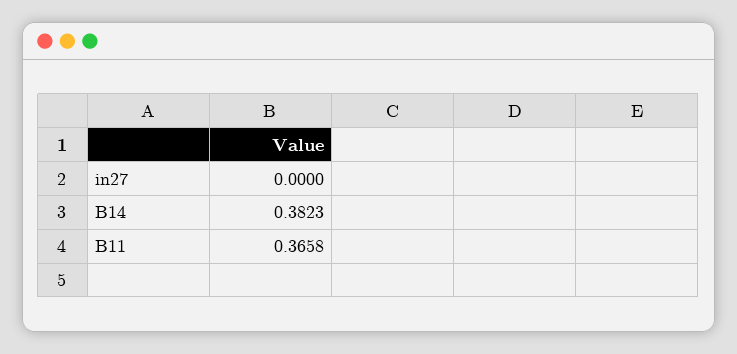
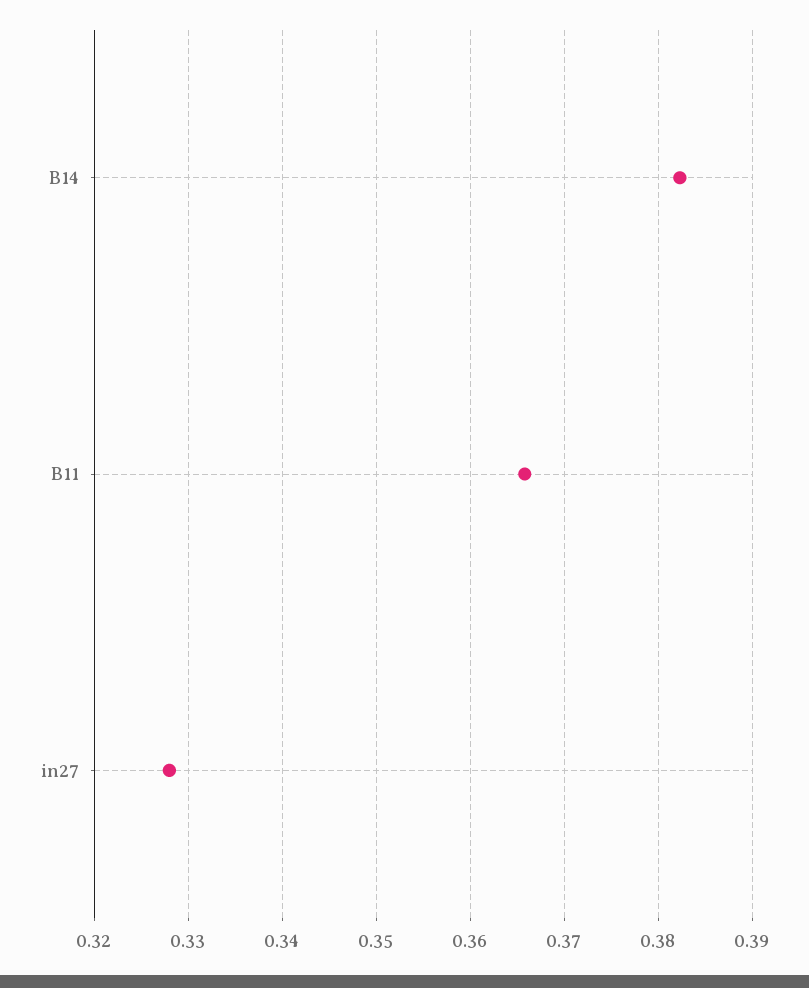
  {
-   "in27": 0,
+   "in27": 0.328,
    "B14": 0.3823,
    "B11": 0.3658
  }

